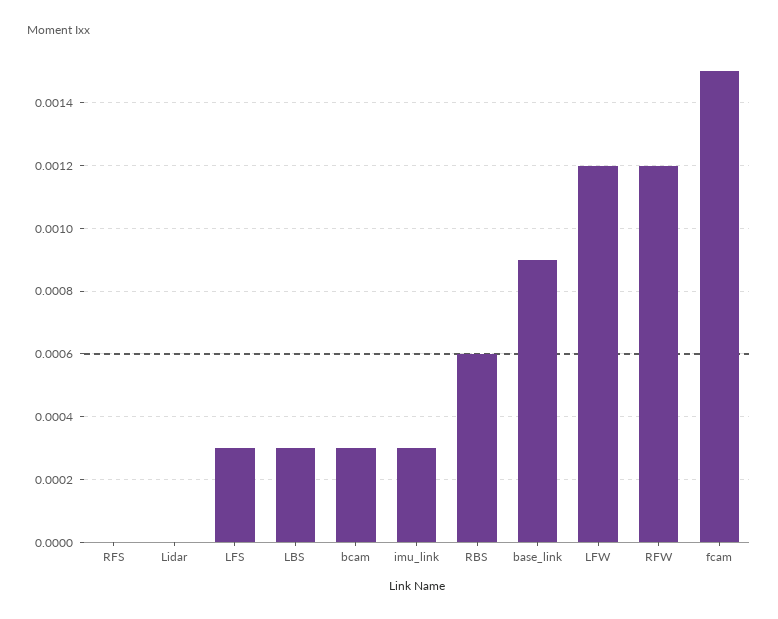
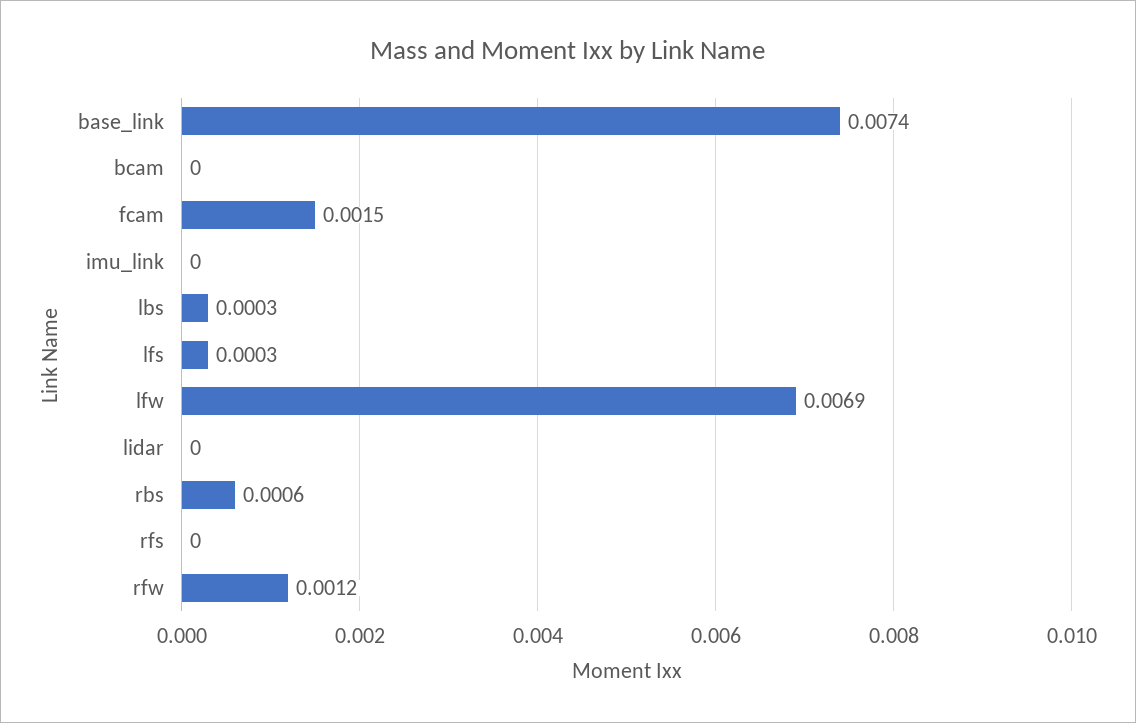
  {
    "RFS": 0,
    "Lidar": 0,
    "LFS": 0.0003,
    "LBS": 0.0003,
-   "bcam": 0.0003,
+   "bcam": 0,
-   "imu_link": 0.0003,
+   "imu_link": 0,
    "RBS": 0.0006,
-   "base_link": 0.0009,
+   "base_link": 0.0074,
-   "LFW": 0.0012,
+   "LFW": 0.0069,
    "RFW": 0.0012,
    "fcam": 0.0015
  }

